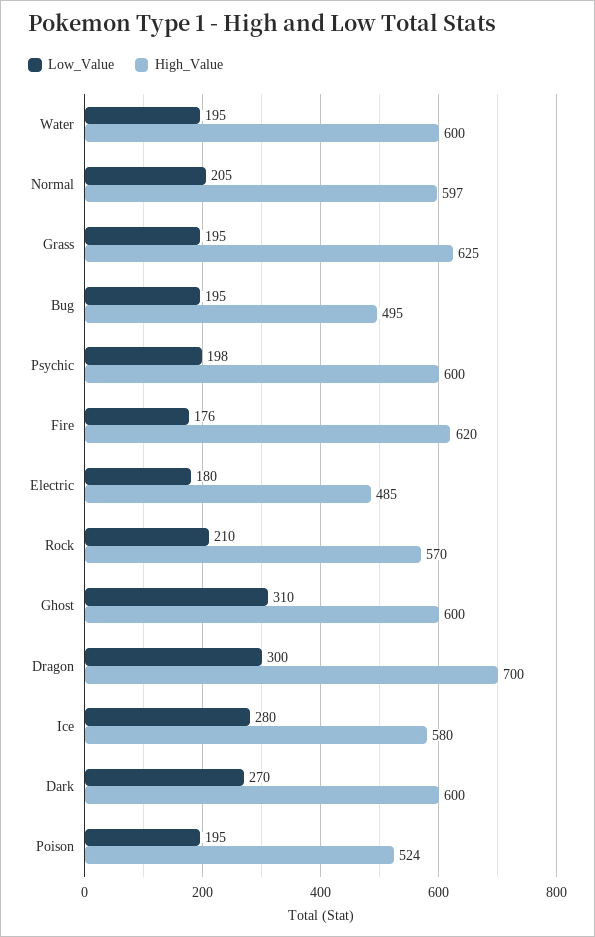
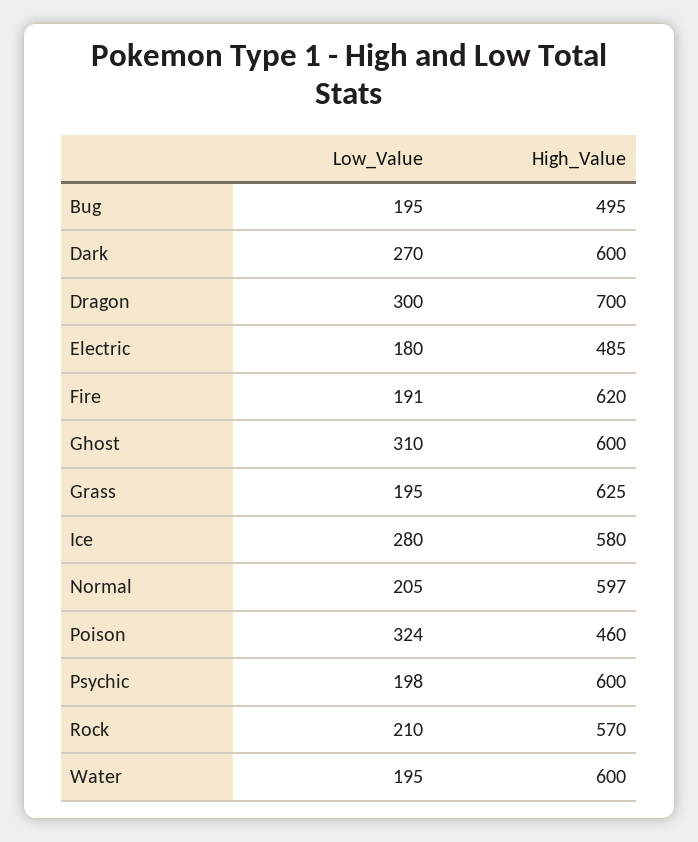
  {
    "Low_Value": {
      "Water": 195,
      "Normal": 205,
      "Grass": 195,
      "Bug": 195,
      "Psychic": 198,
-     "Fire": 176,
+     "Fire": 191,
      "Electric": 180,
      "Rock": 210,
      "Ghost": 310,
      "Dragon": 300,
      "Ice": 280,
      "Dark": 270,
-     "Poison": 195
+     "Poison": 324
    },
    "High_Value": {
      "Water": 600,
      "Normal": 597,
      "Grass": 625,
      "Bug": 495,
      "Psychic": 600,
      "Fire": 620,
      "Electric": 485,
      "Rock": 570,
      "Ghost": 600,
      "Dragon": 700,
      "Ice": 580,
      "Dark": 600,
-     "Poison": 524
+     "Poison": 460
    }
  }

